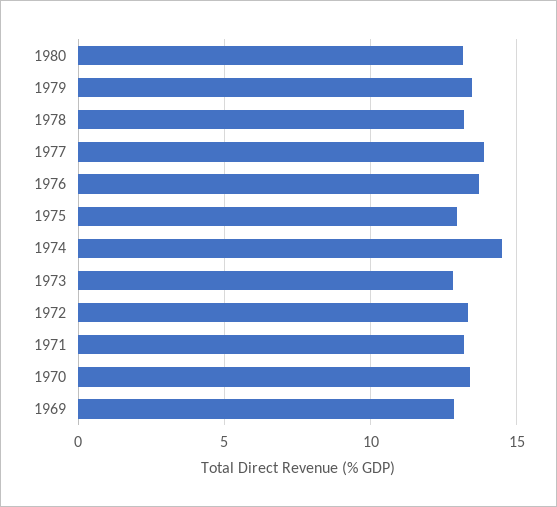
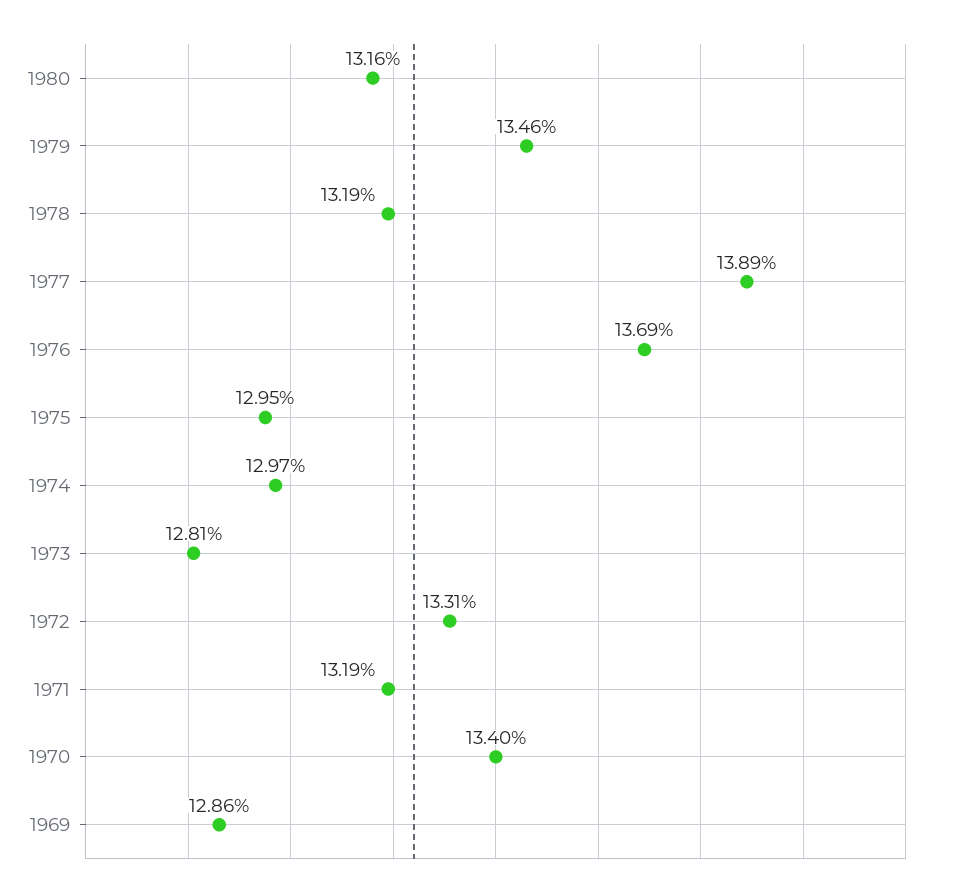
  {
    "1980": 13.16,
    "1979": 13.46,
    "1978": 13.19,
    "1977": 13.89,
    "1976": 13.69,
    "1975": 12.95,
-   "1974": 14.5,
+   "1974": 12.97,
    "1973": 12.81,
    "1972": 13.31,
    "1971": 13.19,
    "1970": 13.4,
    "1969": 12.86
  }

